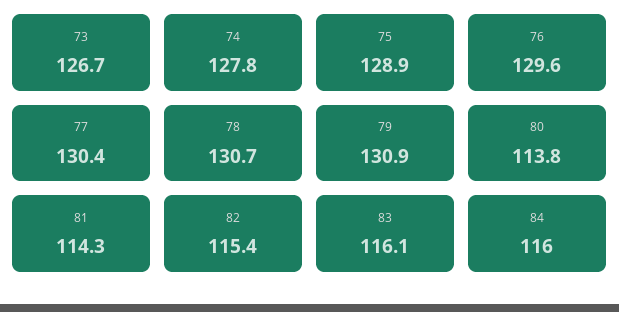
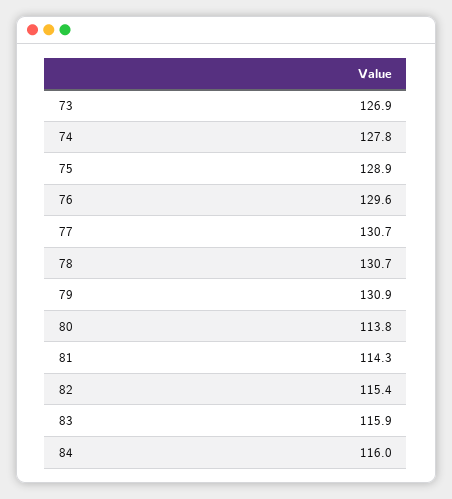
  {
-   "73": 126.7,
+   "73": 126.9,
    "74": 127.8,
    "75": 128.9,
    "76": 129.6,
-   "77": 130.4,
+   "77": 130.7,
    "78": 130.7,
    "79": 130.9,
    "80": 113.8,
    "81": 114.3,
    "82": 115.4,
-   "83": 116.1,
+   "83": 115.9,
    "84": 116
  }

